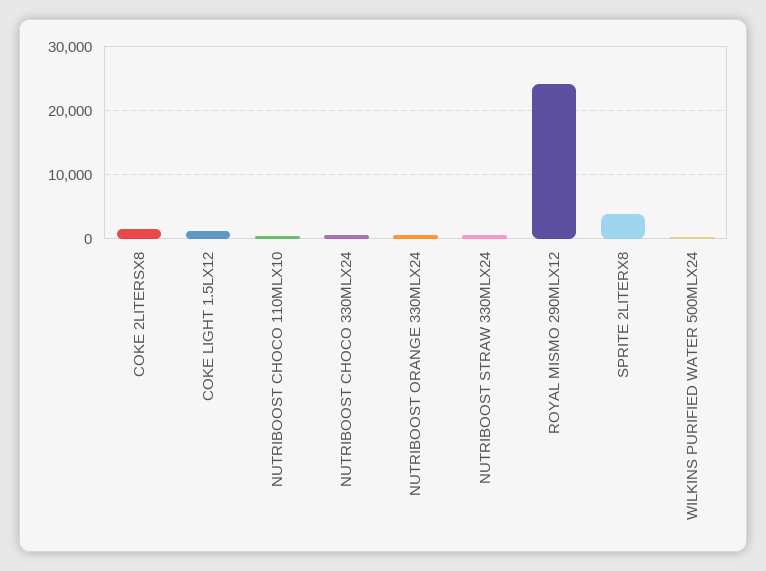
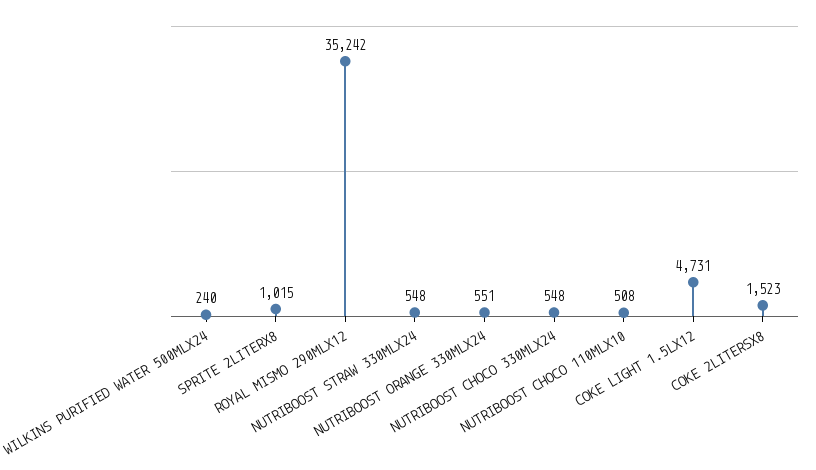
  {
    "COKE 2LITERSX8": 1523,
-   "COKE LIGHT 1.5LX12": 1000,
+   "COKE LIGHT 1.5LX12": 4731,
    "NUTRIBOOST CHOCO 110MLX10": 508,
    "NUTRIBOOST CHOCO 330MLX24": 548,
    "NUTRIBOOST ORANGE 330MLX24": 551,
    "NUTRIBOOST STRAW 330MLX24": 548,
-   "ROYAL MISMO 290MLX12": 24000,
+   "ROYAL MISMO 290MLX12": 35242,
-   "SPRITE 2LITERX8": 4000,
+   "SPRITE 2LITERX8": 1015,
    "WILKINS PURIFIED WATER 500MLX24": 240
  }

